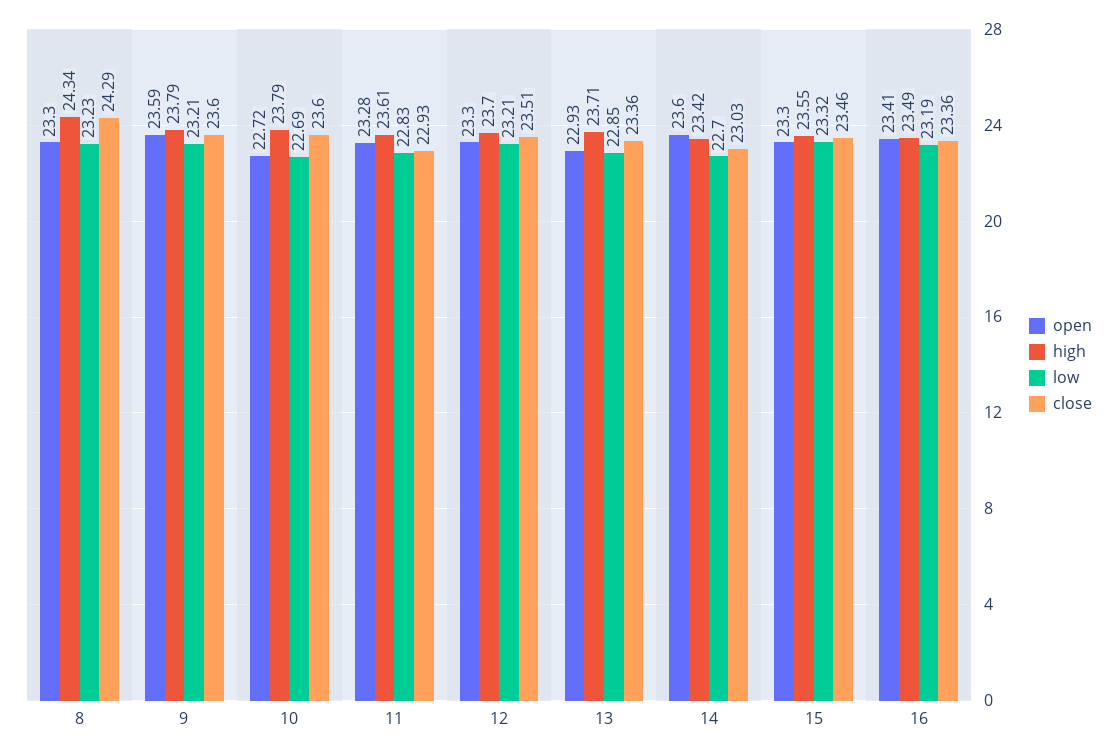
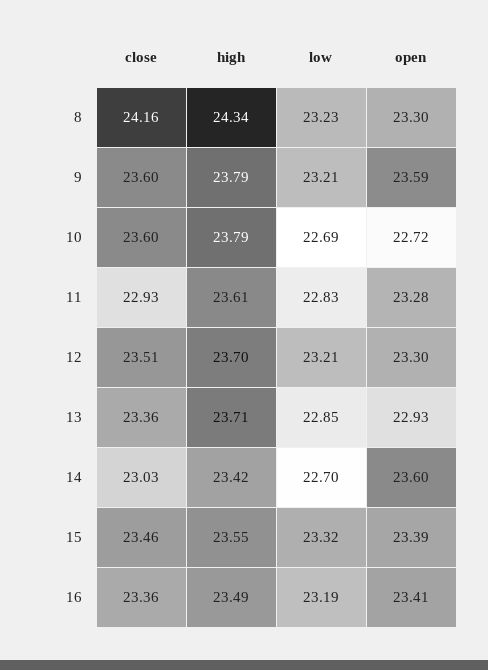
  {
    "open": {
      "8": 23.3,
      "9": 23.59,
      "10": 22.72,
      "11": 23.28,
      "12": 23.3,
      "13": 22.93,
      "14": 23.6,
-     "15": 23.3,
+     "15": 23.39,
      "16": 23.41
    },
    "high": {
      "8": 24.34,
      "9": 23.79,
      "10": 23.79,
      "11": 23.61,
      "12": 23.7,
      "13": 23.71,
      "14": 23.42,
      "15": 23.55,
      "16": 23.49
    },
    "low": {
      "8": 23.23,
      "9": 23.21,
      "10": 22.69,
      "11": 22.83,
      "12": 23.21,
      "13": 22.85,
      "14": 22.7,
      "15": 23.32,
      "16": 23.19
    },
    "close": {
-     "8": 24.29,
+     "8": 24.16,
      "9": 23.6,
      "10": 23.6,
      "11": 22.93,
      "12": 23.51,
      "13": 23.36,
      "14": 23.03,
      "15": 23.46,
      "16": 23.36
    }
  }

